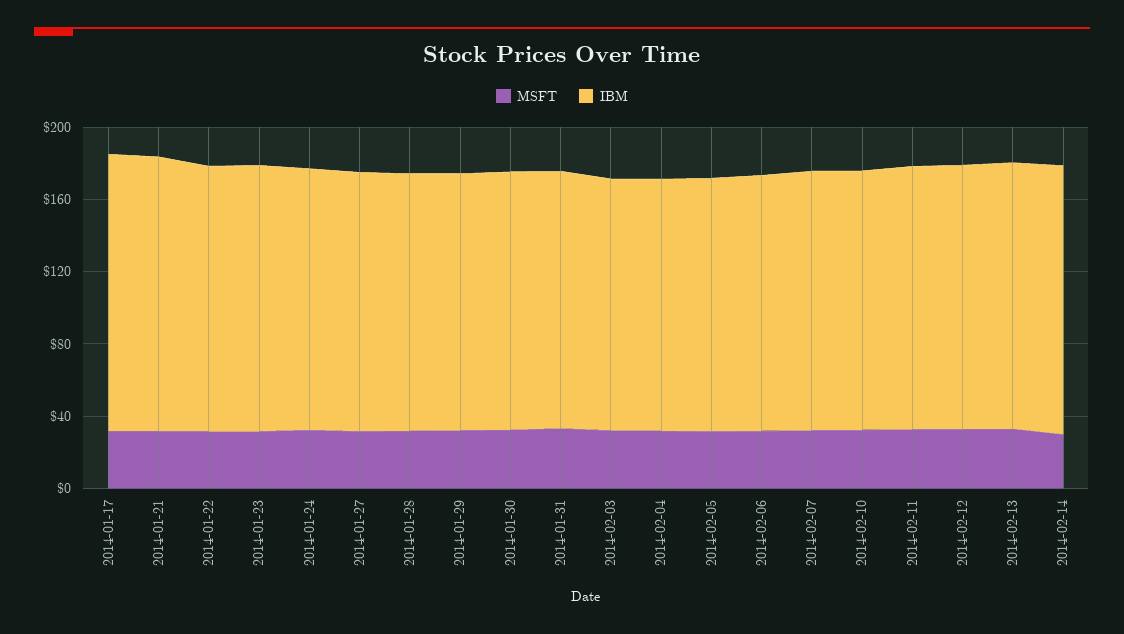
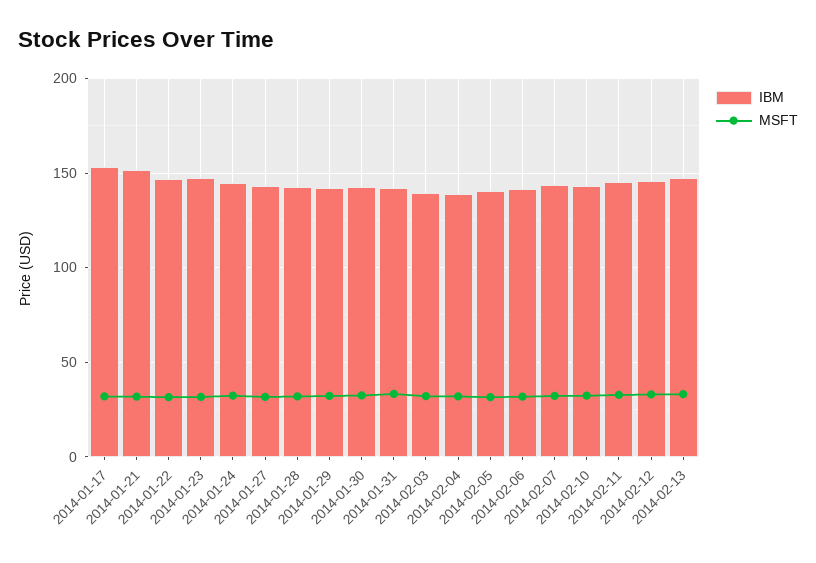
  {
    "MSFT": {
      "2014-01-17": 30,
      "2014-01-21": 30,
      "2014-01-22": 30,
      "2014-01-23": 30,
      "2014-01-24": 30,
      "2014-01-27": 30,
      "2014-01-28": 30,
      "2014-01-29": 30,
      "2014-01-30": 30,
      "2014-01-31": 35,
      "2014-02-03": 30,
      "2014-02-04": 30,
      "2014-02-05": 30,
      "2014-02-06": 30,
      "2014-02-07": 30,
      "2014-02-10": 30,
      "2014-02-11": 35,
      "2014-02-12": 35,
-     "2014-02-13": 35,
+     "2014-02-13": 35
-     "2014-02-14": 30
    },
    "IBM": {
      "2014-01-17": 155,
      "2014-01-21": 150,
      "2014-01-22": 145,
      "2014-01-23": 145,
      "2014-01-24": 145,
      "2014-01-27": 145,
      "2014-01-28": 140,
      "2014-01-29": 140,
      "2014-01-30": 145,
      "2014-01-31": 140,
      "2014-02-03": 140,
      "2014-02-04": 140,
      "2014-02-05": 140,
      "2014-02-06": 140,
      "2014-02-07": 145,
      "2014-02-10": 145,
      "2014-02-11": 145,
      "2014-02-12": 145,
-     "2014-02-13": 145,
+     "2014-02-13": 145
-     "2014-02-14": 150
    }
  }

